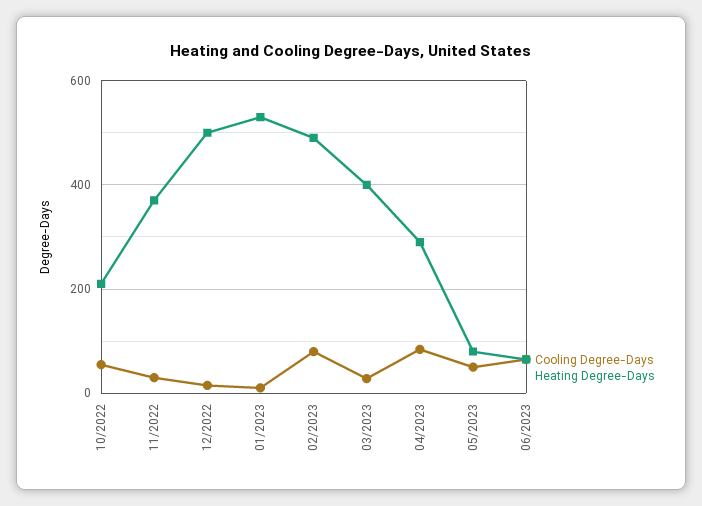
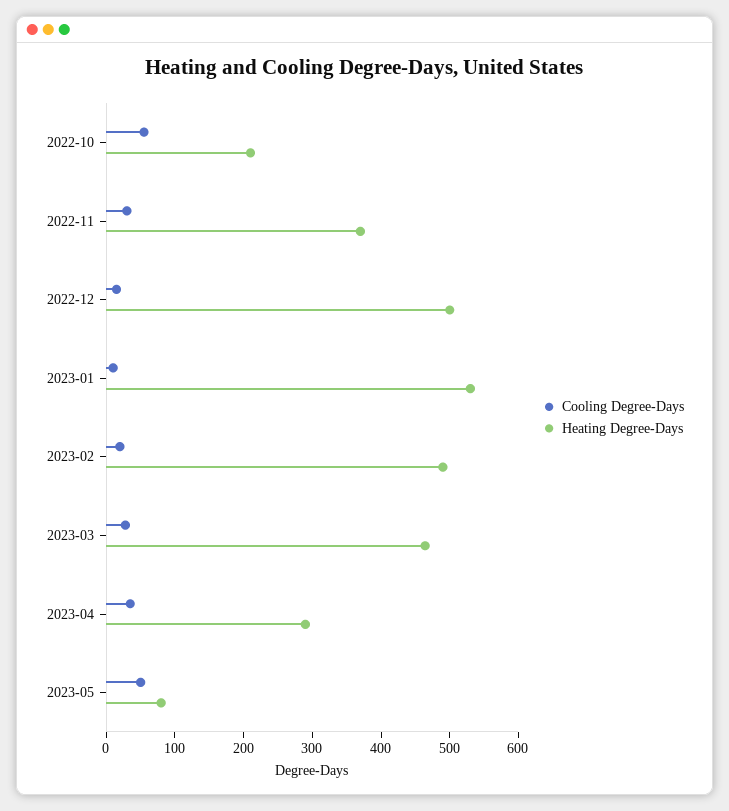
  {
    "Cooling Degree-Days": {
      "10/2022": 60,
      "11/2022": 40,
      "12/2022": 20,
      "01/2023": 20,
-     "02/2023": 80,
+     "02/2023": 20,
      "03/2023": 20,
-     "04/2023": 80,
+     "04/2023": 40,
-     "05/2023": 60,
+     "05/2023": 60
-     "06/2023": 60
    },
    "Heating Degree-Days": {
      "10/2022": 220,
      "11/2022": 380,
      "12/2022": 500,
      "01/2023": 540,
      "02/2023": 500,
-     "03/2023": 400,
+     "03/2023": 460,
      "04/2023": 300,
-     "05/2023": 80,
+     "05/2023": 80
-     "06/2023": 60
    }
  }

